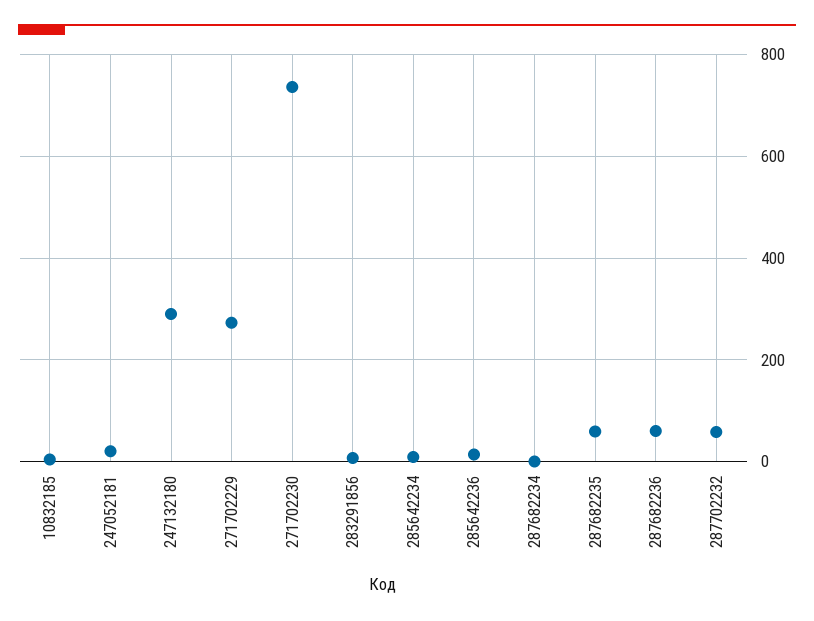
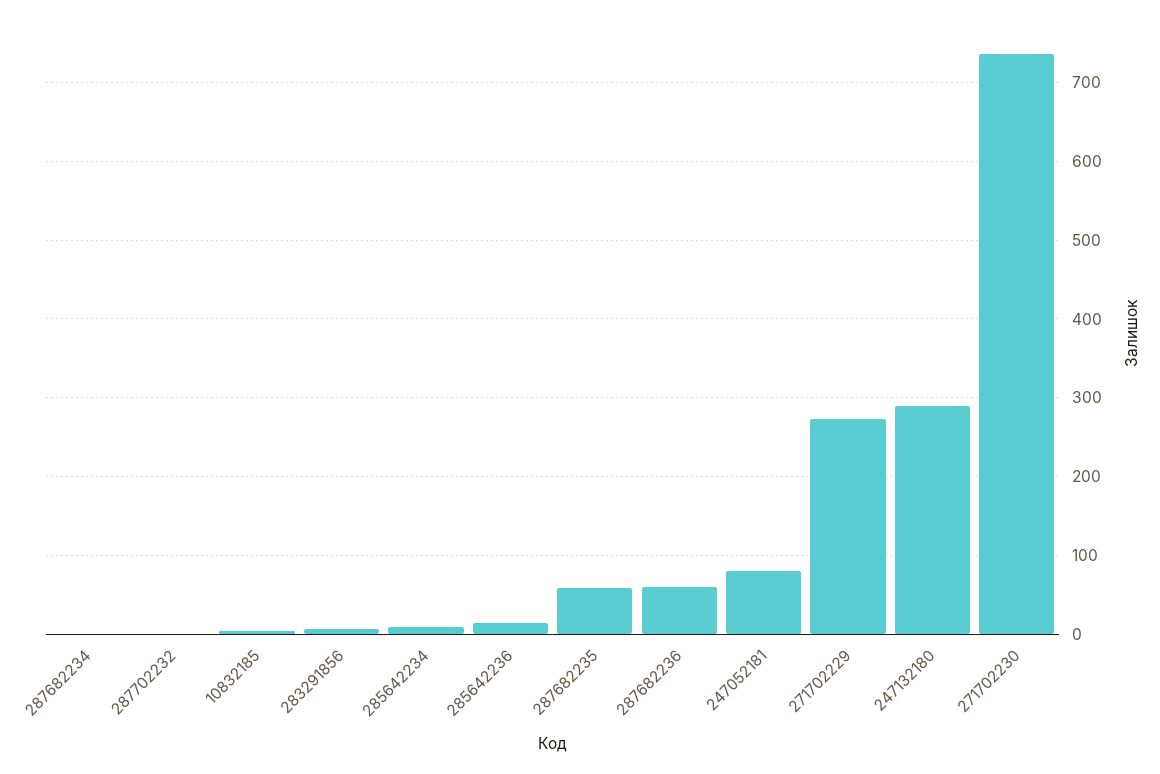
  {
    "10832185": 0,
-   "247052181": 20,
+   "247052181": 80,
    "247132180": 290,
    "271702229": 270,
    "271702230": 740,
    "283291856": 10,
    "285642234": 10,
    "285642236": 10,
    "287682234": 0,
    "287682235": 60,
    "287682236": 60,
-   "287702232": 60
+   "287702232": 0
  }

